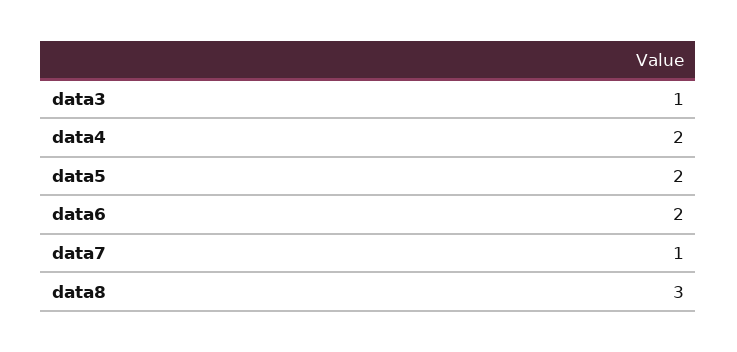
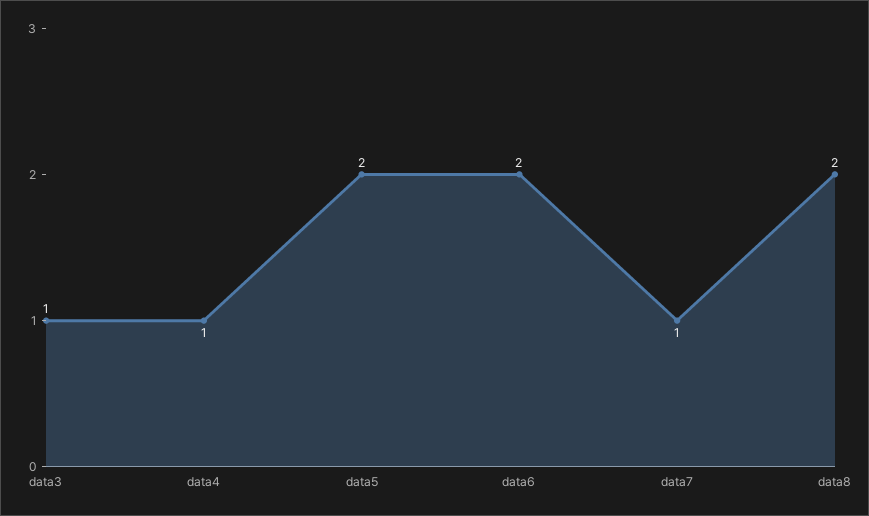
  {
    "data3": 1,
-   "data4": 2,
+   "data4": 1,
    "data5": 2,
    "data6": 2,
    "data7": 1,
-   "data8": 3
+   "data8": 2
  }

